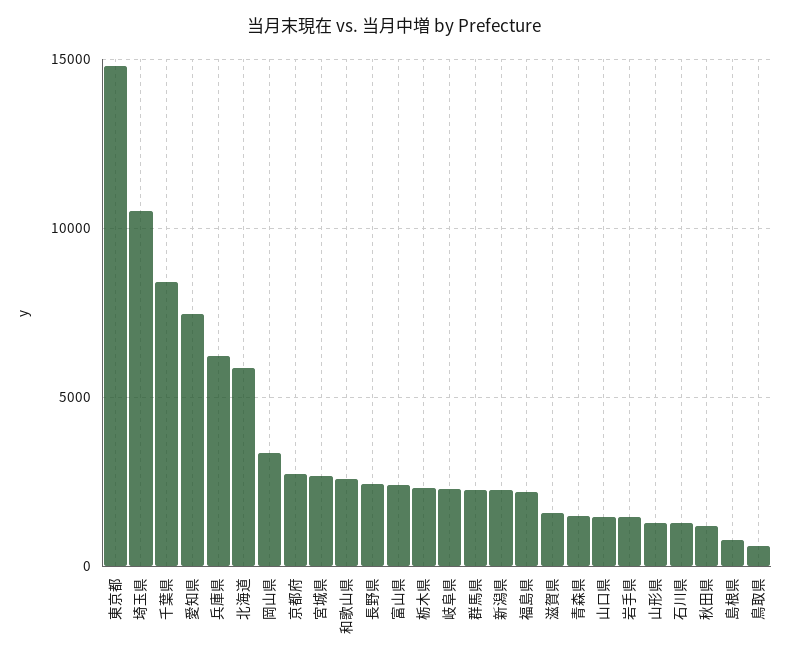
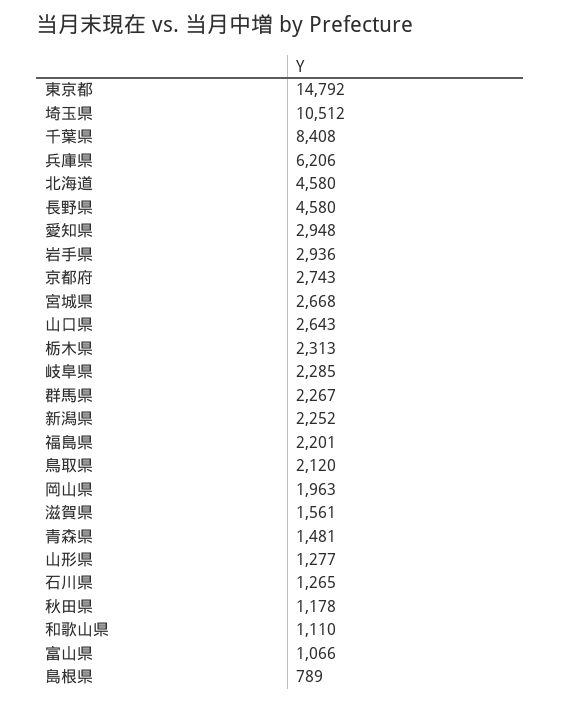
  {
    "東京都": 14792,
    "埼玉県": 10512,
    "千葉県": 8408,
-   "愛知県": 7500,
+   "愛知県": 2948,
    "兵庫県": 6206,
-   "北海道": 6000,
+   "北海道": 4580,
-   "岡山県": 3500,
+   "岡山県": 1963,
    "京都府": 2743,
    "宮城県": 2668,
-   "和歌山県": 2500,
+   "和歌山県": 1110,
-   "長野県": 2500,
+   "長野県": 4580,
-   "富山県": 2500,
+   "富山県": 1066,
    "栃木県": 2313,
    "岐阜県": 2285,
    "群馬県": 2267,
    "新潟県": 2252,
    "福島県": 2201,
    "滋賀県": 1561,
    "青森県": 1481,
-   "山口県": 1500,
+   "山口県": 2643,
-   "岩手県": 1500,
+   "岩手県": 2936,
    "山形県": 1277,
    "石川県": 1265,
    "秋田県": 1178,
    "島根県": 789,
-   "鳥取県": 500
+   "鳥取県": 2120
  }

